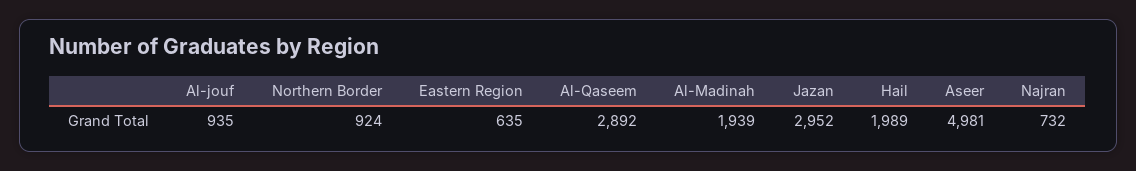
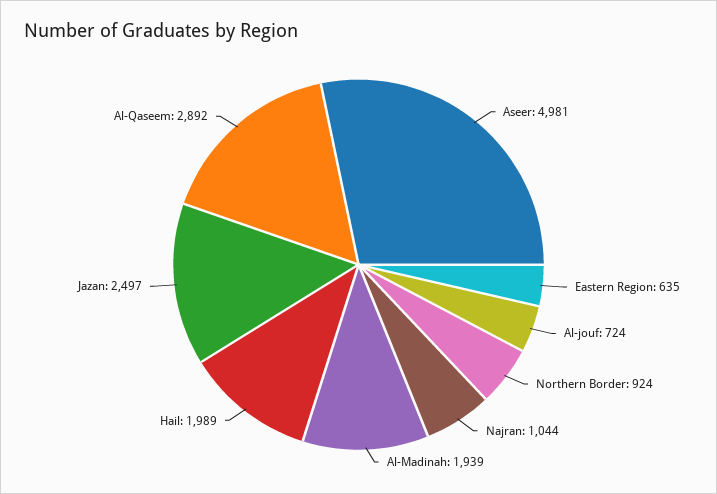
  {
-   "Al-jouf": 935,
+   "Al-jouf": 724,
    "Northern Border": 924,
    "Eastern Region": 635,
    "Al-Qaseem": 2892,
    "Al-Madinah": 1939,
-   "Jazan": 2952,
+   "Jazan": 2497,
    "Hail": 1989,
    "Aseer": 4981,
-   "Najran": 732
+   "Najran": 1044
  }

